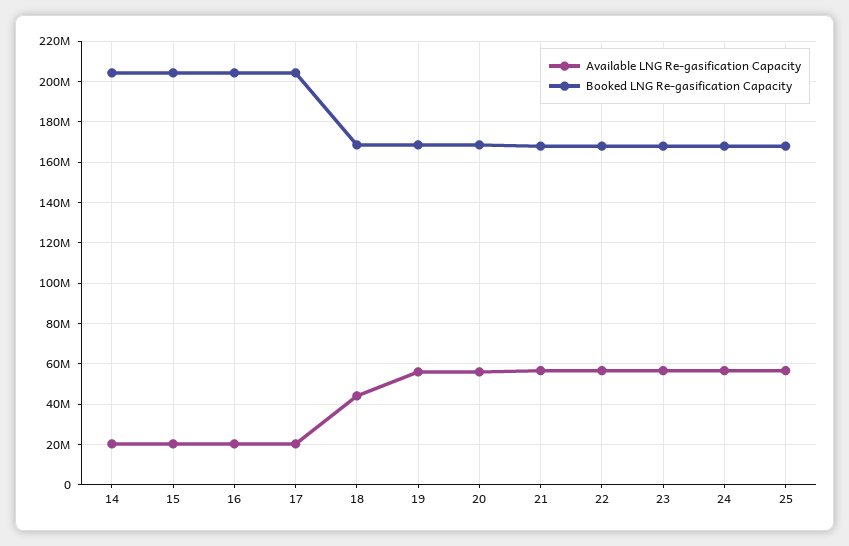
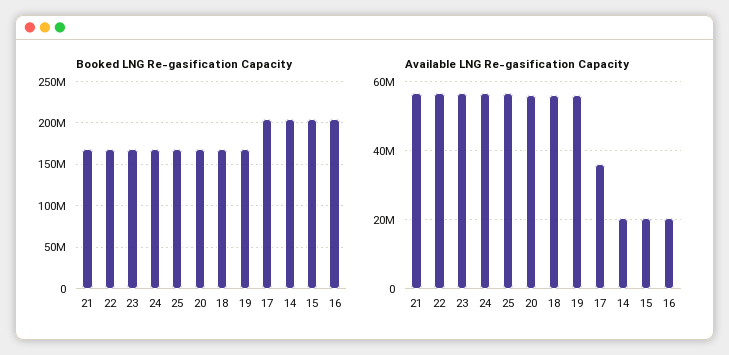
  {
    "Available LNG Re-gasification Capacity": {
      "14": 20000000,
      "15": 20000000,
      "16": 20000000,
-     "17": 20000000,
+     "17": 36000000,
-     "18": 45000000,
+     "18": 56000000,
      "19": 56000000,
      "20": 56000000,
      "21": 56000000,
      "22": 56000000,
      "23": 56000000,
      "24": 56000000,
      "25": 56000000
    },
    "Booked LNG Re-gasification Capacity": {
      "14": 205000000,
      "15": 205000000,
      "16": 205000000,
      "17": 205000000,
      "18": 170000000,
      "19": 170000000,
      "20": 170000000,
      "21": 170000000,
      "22": 170000000,
      "23": 170000000,
      "24": 170000000,
      "25": 170000000
    }
  }

